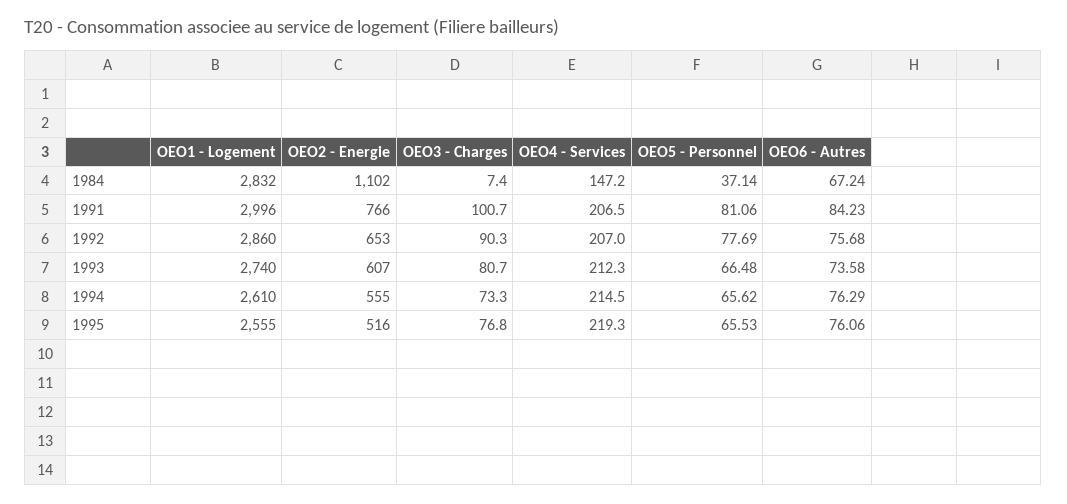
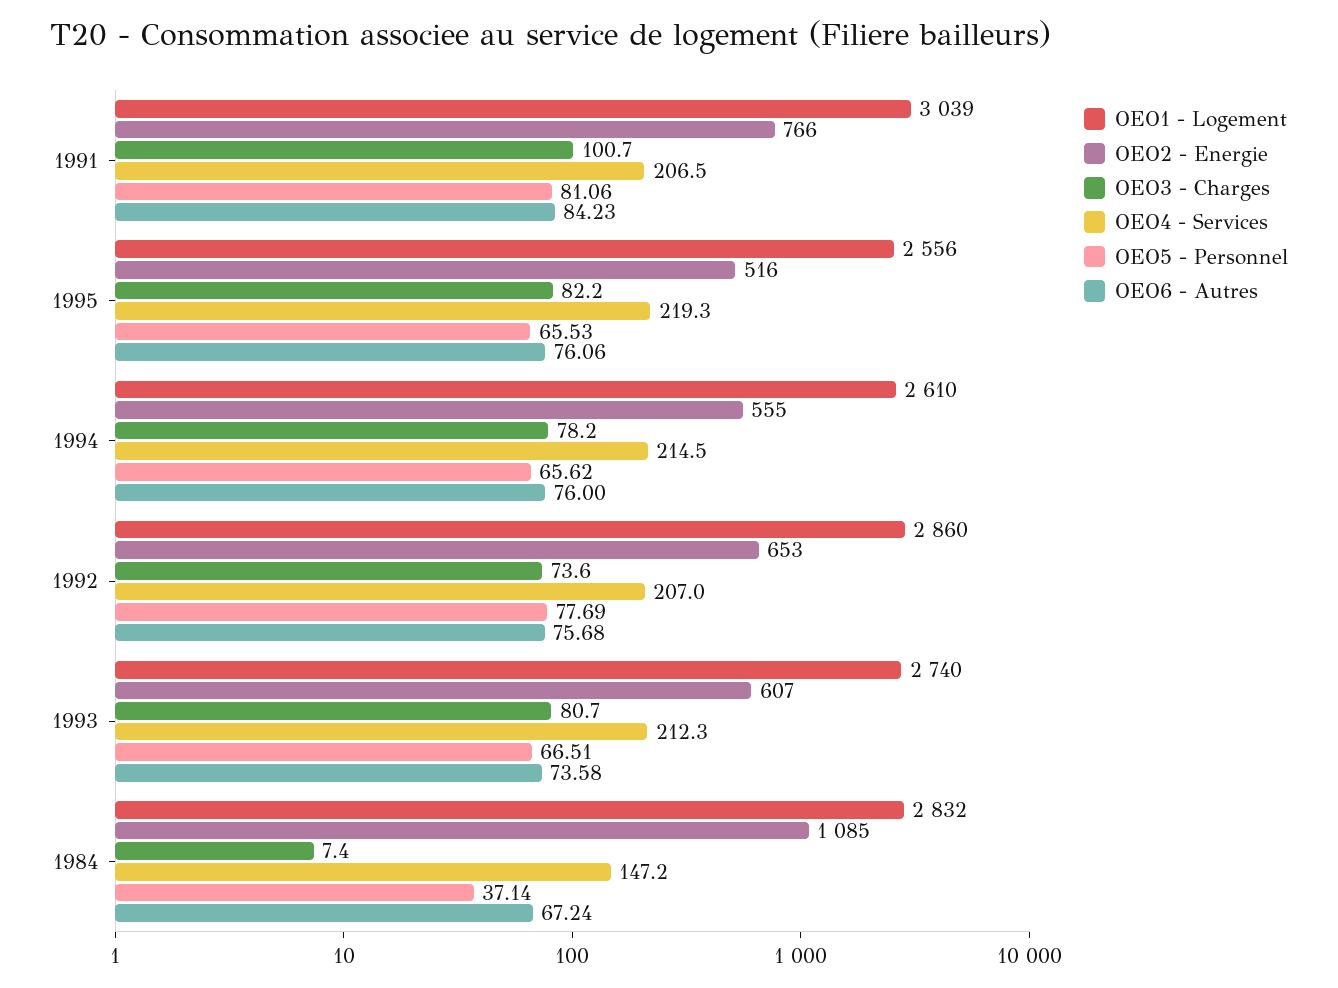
  {
    "OEO1 - Logement": {
      "1984": 2832,
-     "1991": 2996,
+     "1991": 3039,
      "1992": 2860,
      "1993": 2740,
      "1994": 2610,
-     "1995": 2555
+     "1995": 2556
    },
    "OEO2 - Energie": {
-     "1984": 1102,
+     "1984": 1085,
      "1991": 766,
      "1992": 653,
      "1993": 607,
      "1994": 555,
      "1995": 516
    },
    "OEO3 - Charges": {
      "1984": 7.4,
      "1991": 100.7,
-     "1992": 90.3,
+     "1992": 73.6,
      "1993": 80.7,
-     "1994": 73.3,
+     "1994": 78.2,
-     "1995": 76.8
+     "1995": 82.2
    },
    "OEO4 - Services": {
      "1984": 147.2,
      "1991": 206.5,
      "1992": 207,
      "1993": 212.3,
      "1994": 214.5,
      "1995": 219.3
    },
    "OEO5 - Personnel": {
      "1984": 37.14,
      "1991": 81.06,
      "1992": 77.69,
-     "1993": 66.48,
+     "1993": 66.51,
      "1994": 65.62,
      "1995": 65.53
    },
    "OEO6 - Autres": {
      "1984": 67.24,
      "1991": 84.23,
      "1992": 75.68,
      "1993": 73.58,
-     "1994": 76.29,
+     "1994": 76,
      "1995": 76.06
    }
  }

